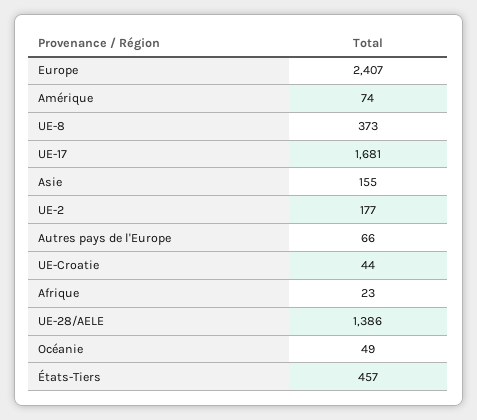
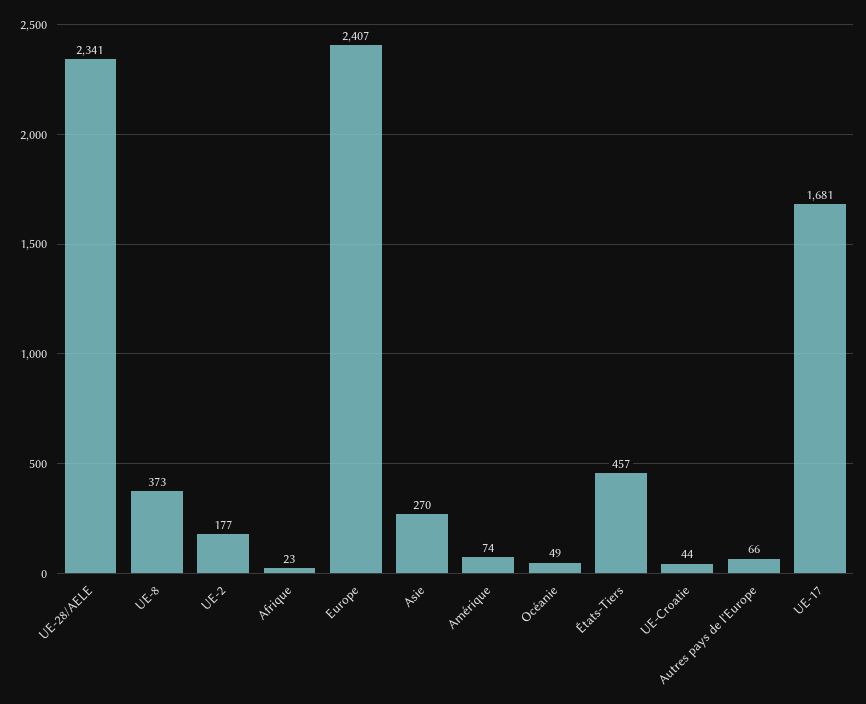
  {
    "Europe": 2407,
    "Amérique": 74,
    "UE-8": 373,
    "UE-17": 1681,
-   "Asie": 155,
+   "Asie": 270,
    "UE-2": 177,
    "Autres pays de l'Europe": 66,
    "UE-Croatie": 44,
    "Afrique": 23,
-   "UE-28/AELE": 1386,
+   "UE-28/AELE": 2341,
    "Océanie": 49,
    "États-Tiers": 457
  }

